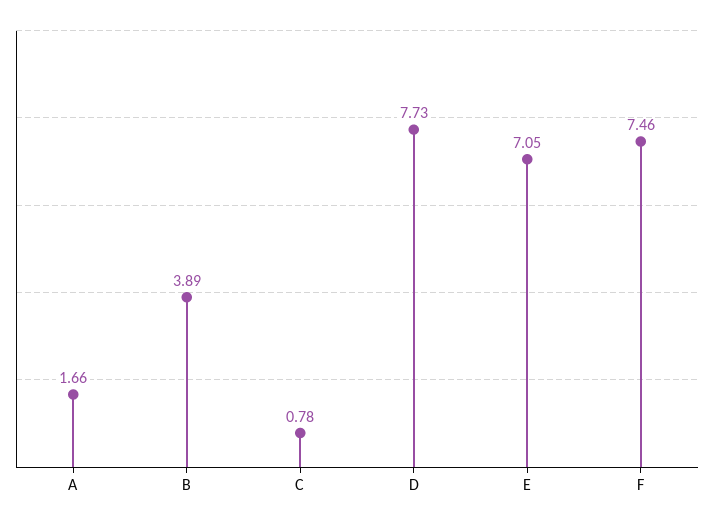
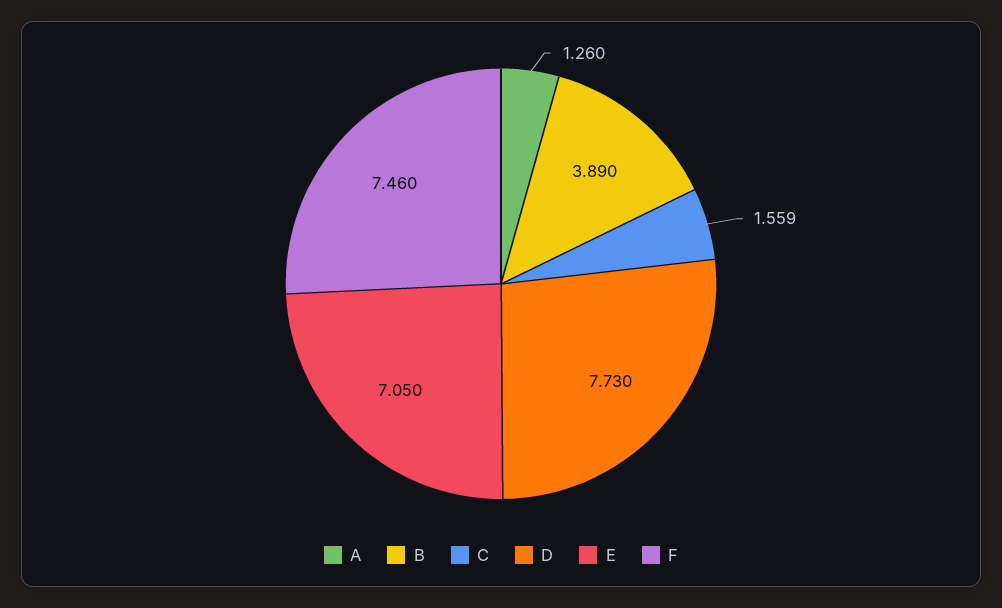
  {
-   "A": 1.66,
+   "A": 1.26,
    "B": 3.89,
-   "C": 0.78,
+   "C": 1.559,
    "D": 7.73,
    "E": 7.05,
    "F": 7.46
  }

